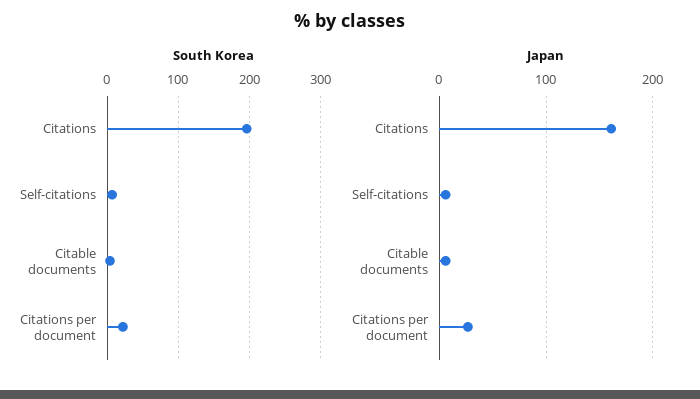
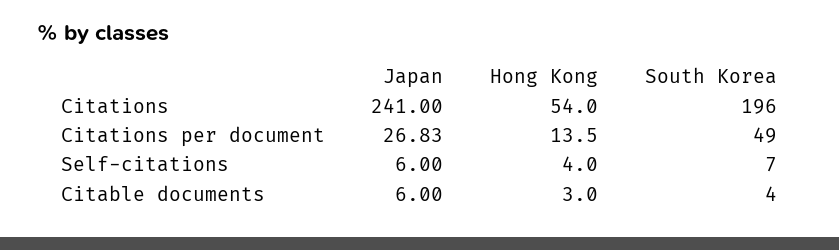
  {
    "South Korea": {
      "Citations": 196,
      "Self-citations": 7,
      "Citable documents": 4,
-     "Citations per document": 20
+     "Citations per document": 49
    },
    "Japan": {
-     "Citations": 160,
+     "Citations": 241,
      "Self-citations": 6,
      "Citable documents": 6,
      "Citations per document": 26.83
-   }
+   },
+   "Hong Kong": {
+     "Citations": 54,
+     "Citations per document": 13.5,
+     "Self-citations": 4,
+     "Citable documents": 3
+   }
  }

